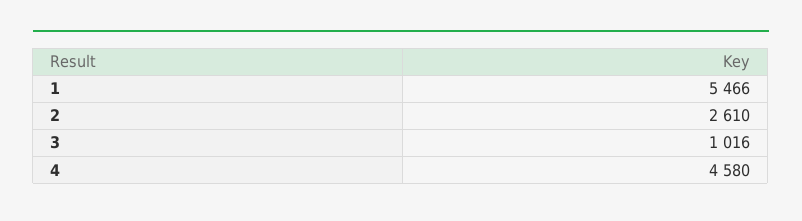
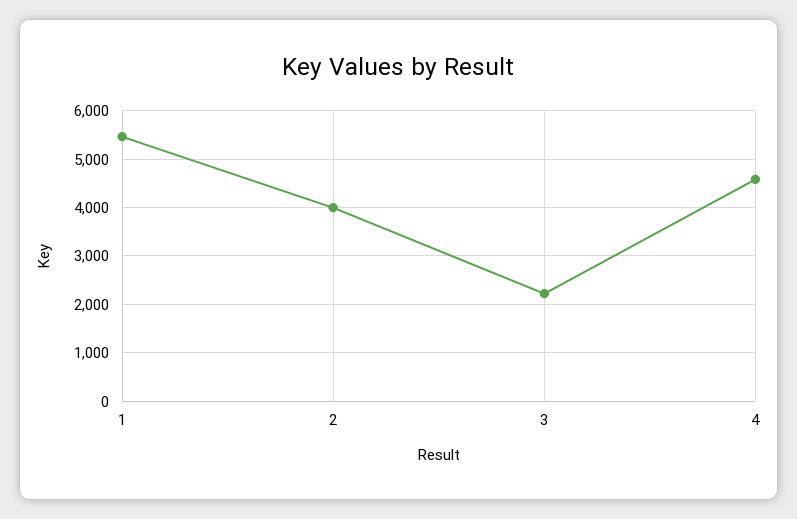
  {
    "1": 5466,
-   "2": 2610,
+   "2": 4000,
-   "3": 1016,
+   "3": 2200,
    "4": 4580
  }

